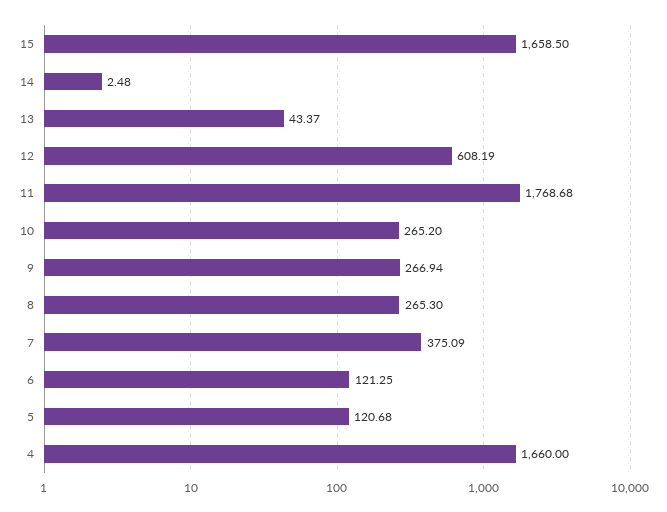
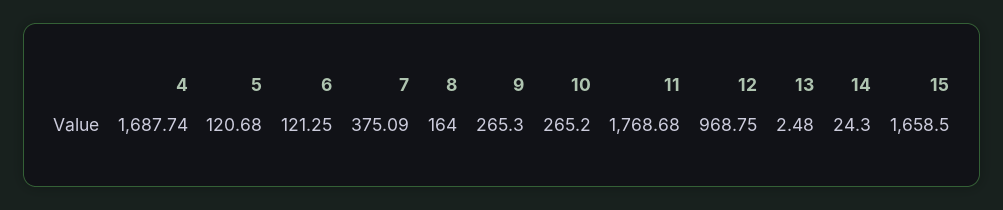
  {
    "15": 1658.5,
-   "14": 2.48,
+   "14": 24.3,
-   "13": 43.37,
+   "13": 2.48,
-   "12": 608.19,
+   "12": 968.75,
    "11": 1768.68,
    "10": 265.2,
-   "9": 266.94,
+   "9": 265.3,
-   "8": 265.3,
+   "8": 164,
    "7": 375.09,
    "6": 121.25,
    "5": 120.68,
-   "4": 1660
+   "4": 1687.74
  }

